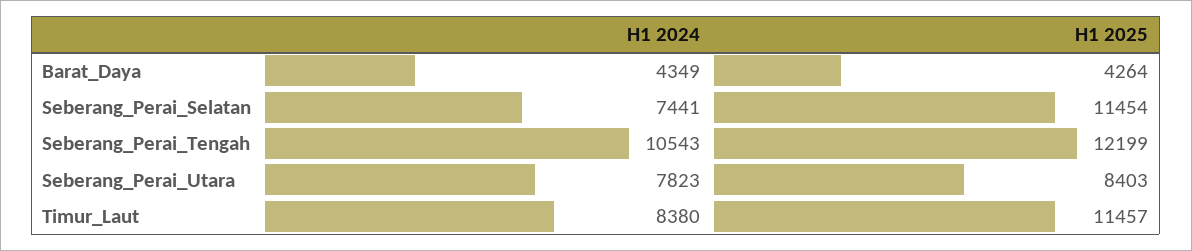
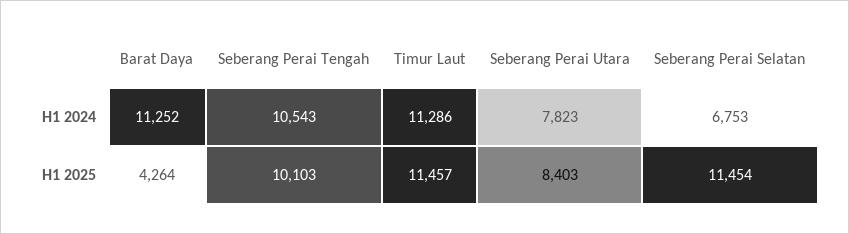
  {
    "H1 2024": {
-     "Barat_Daya": 4349,
+     "Barat_Daya": 11252,
-     "Seberang_Perai_Selatan": 7441,
+     "Seberang_Perai_Selatan": 6753,
      "Seberang_Perai_Tengah": 10543,
      "Seberang_Perai_Utara": 7823,
-     "Timur_Laut": 8380
+     "Timur_Laut": 11286
    },
    "H1 2025": {
      "Barat_Daya": 4264,
      "Seberang_Perai_Selatan": 11454,
-     "Seberang_Perai_Tengah": 12199,
+     "Seberang_Perai_Tengah": 10103,
      "Seberang_Perai_Utara": 8403,
      "Timur_Laut": 11457
    }
  }

